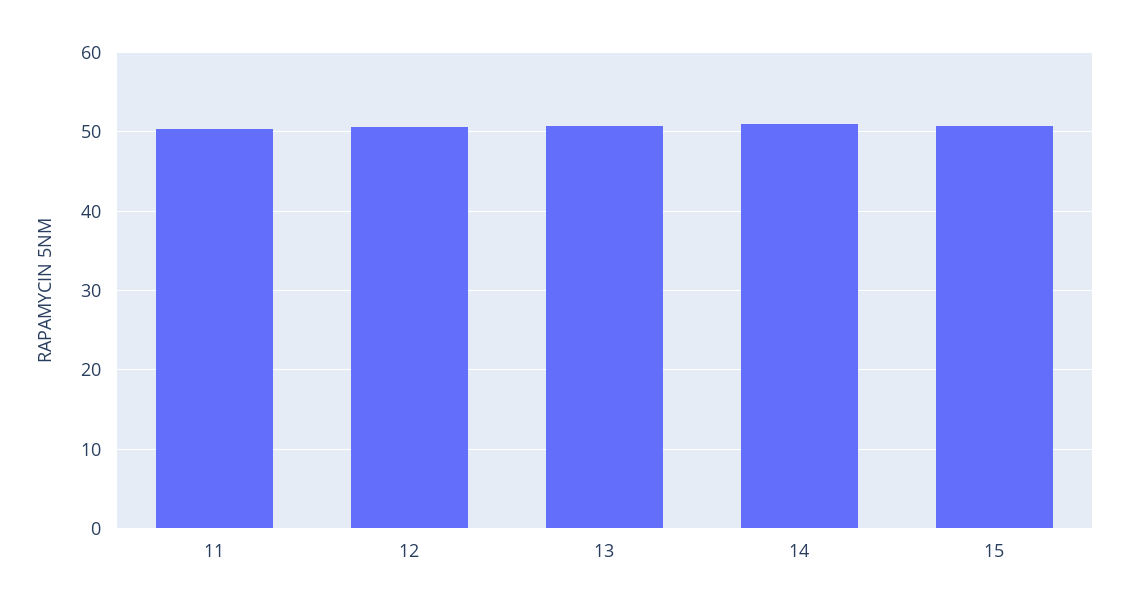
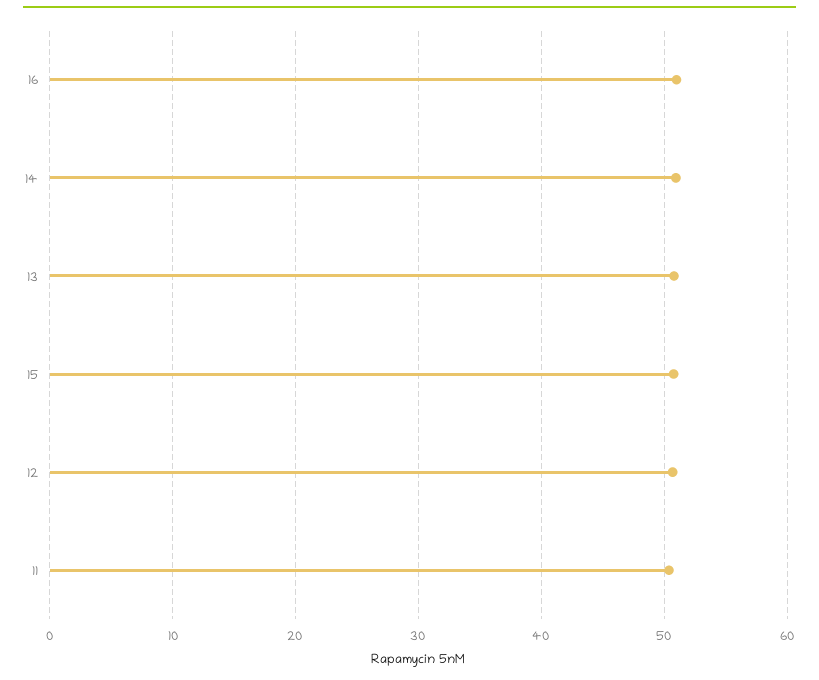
  {
    "11": 50,
    "12": 51,
    "13": 51,
    "14": 51,
-   "15": 51
+   "15": 51,
+   "16": 51
  }

